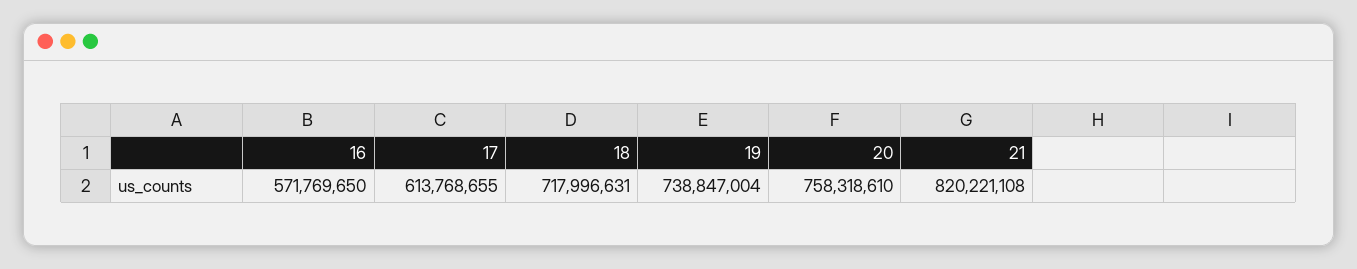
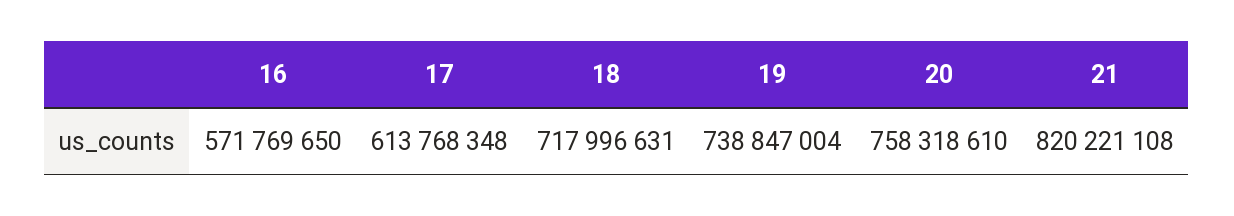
  {
    "16": 571769650,
-   "17": 613768655,
+   "17": 613768348,
    "18": 717996631,
    "19": 738847004,
    "20": 758318610,
    "21": 820221108
  }

